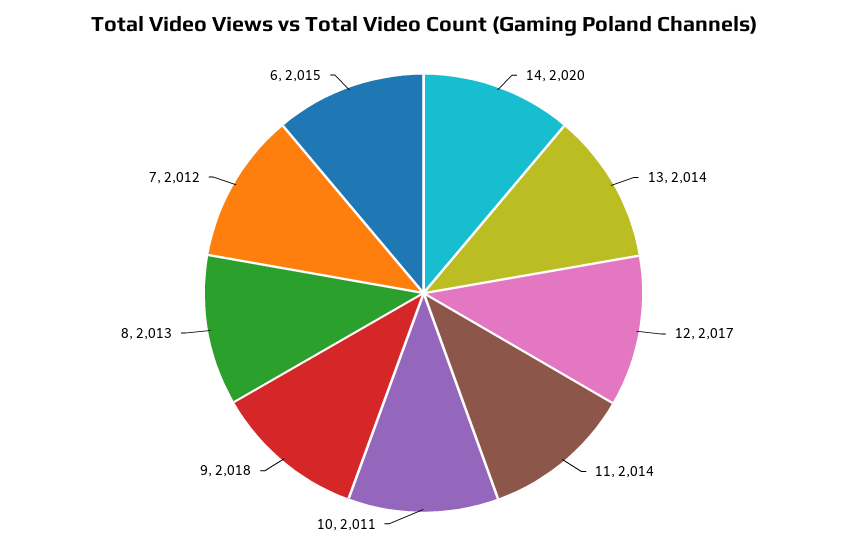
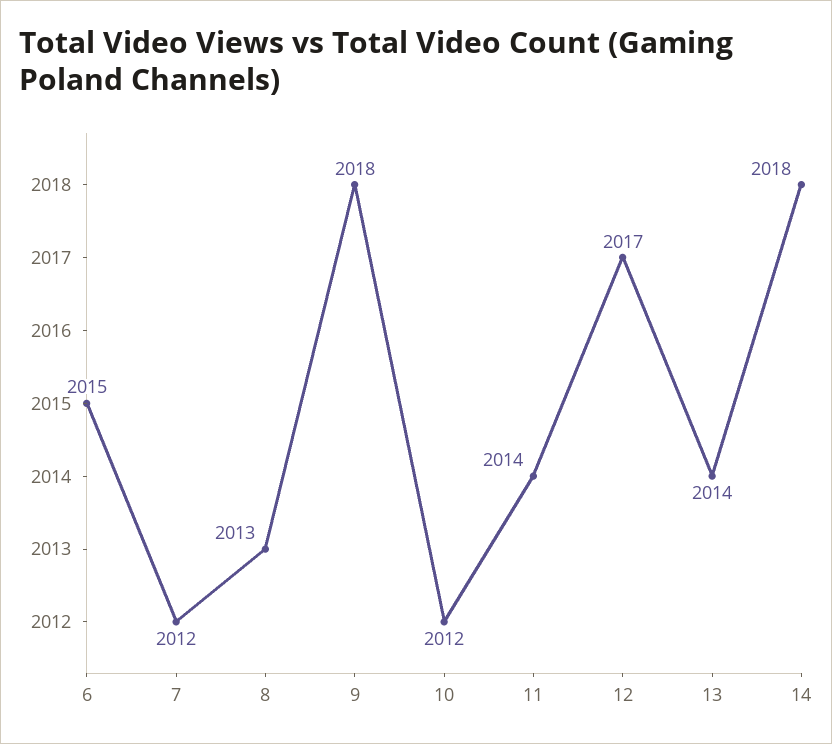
  {
-   "14": 2020,
+   "14": 2018,
    "13": 2014,
    "12": 2017,
    "11": 2014,
-   "10": 2011,
+   "10": 2012,
    "9": 2018,
    "8": 2013,
    "7": 2012,
    "6": 2015
  }

